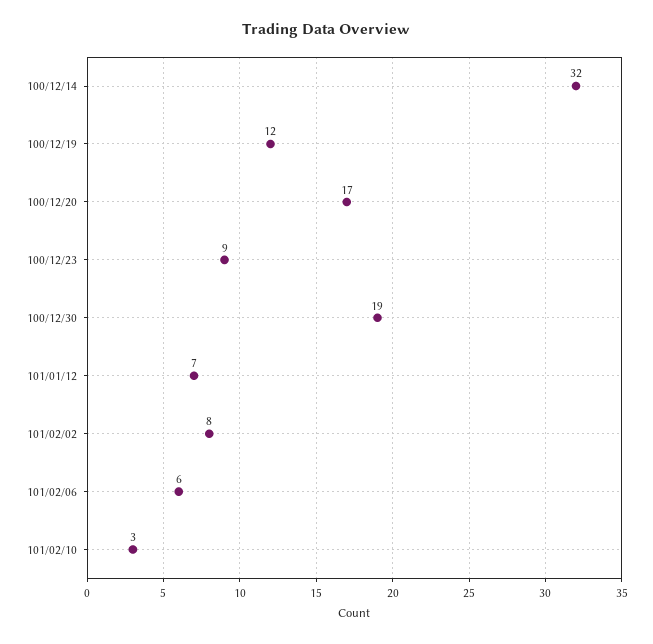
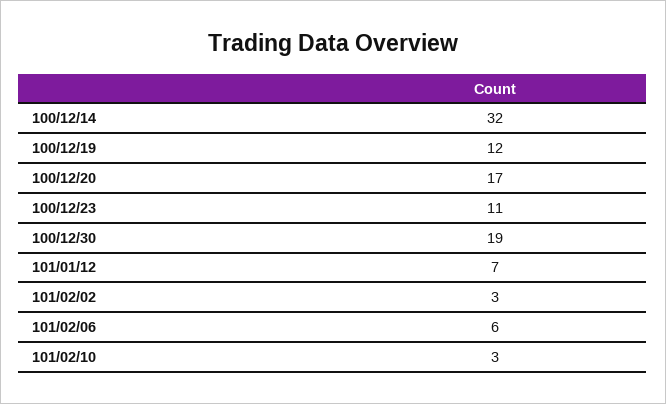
  {
    "100/12/14": 32,
    "100/12/19": 12,
    "100/12/20": 17,
-   "100/12/23": 9,
+   "100/12/23": 11,
    "100/12/30": 19,
    "101/01/12": 7,
-   "101/02/02": 8,
+   "101/02/02": 3,
    "101/02/06": 6,
    "101/02/10": 3
  }

